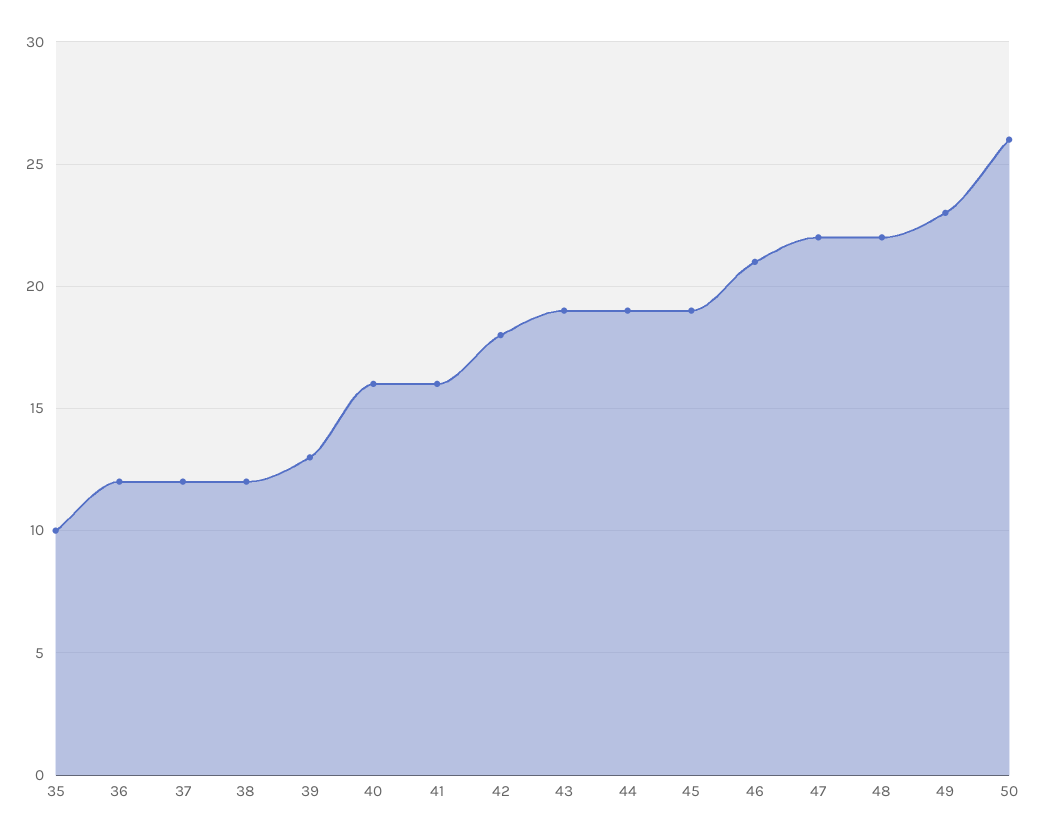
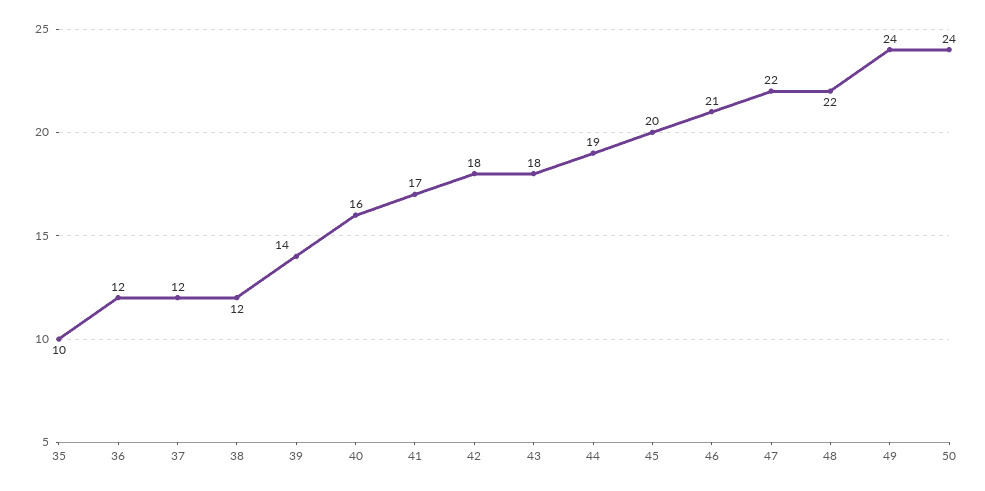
  {
    "35": 10,
    "36": 12,
    "37": 12,
    "38": 12,
-   "39": 13,
+   "39": 14,
    "40": 16,
-   "41": 16,
+   "41": 17,
    "42": 18,
-   "43": 19,
+   "43": 18,
    "44": 19,
-   "45": 19,
+   "45": 20,
    "46": 21,
    "47": 22,
    "48": 22,
-   "49": 23,
+   "49": 24,
-   "50": 26
+   "50": 24
  }

